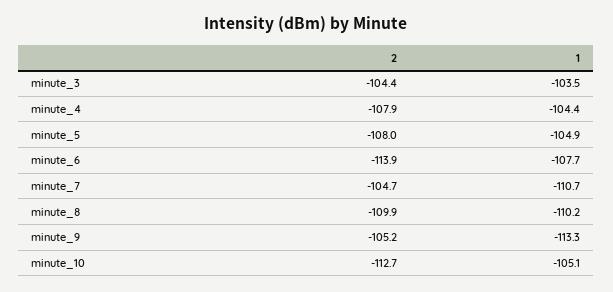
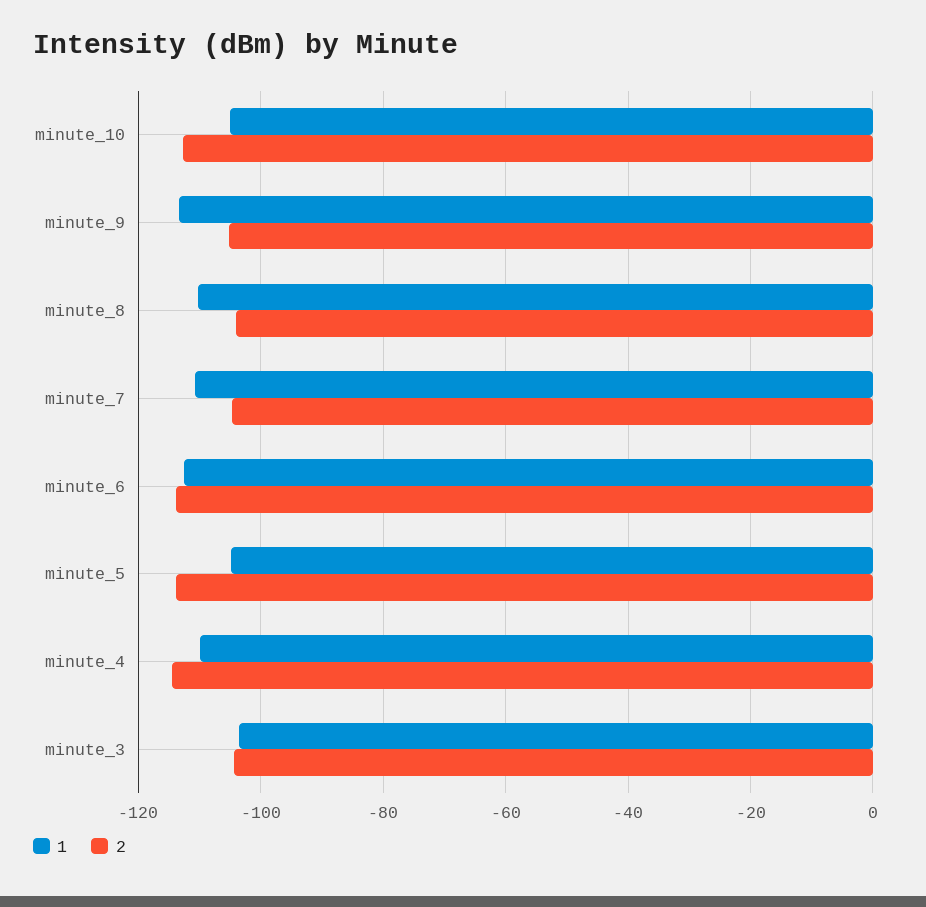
  {
    "2": {
      "minute_3": -104.4,
-     "minute_4": -107.9,
+     "minute_4": -114,
-     "minute_5": -108,
+     "minute_5": -114,
      "minute_6": -113.9,
      "minute_7": -104.7,
-     "minute_8": -109.9,
+     "minute_8": -104,
      "minute_9": -105.2,
      "minute_10": -112.7
    },
    "1": {
      "minute_3": -103.5,
-     "minute_4": -104.4,
+     "minute_4": -110,
      "minute_5": -104.9,
-     "minute_6": -107.7,
+     "minute_6": -112,
      "minute_7": -110.7,
      "minute_8": -110.2,
      "minute_9": -113.3,
      "minute_10": -105.1
    }
  }

